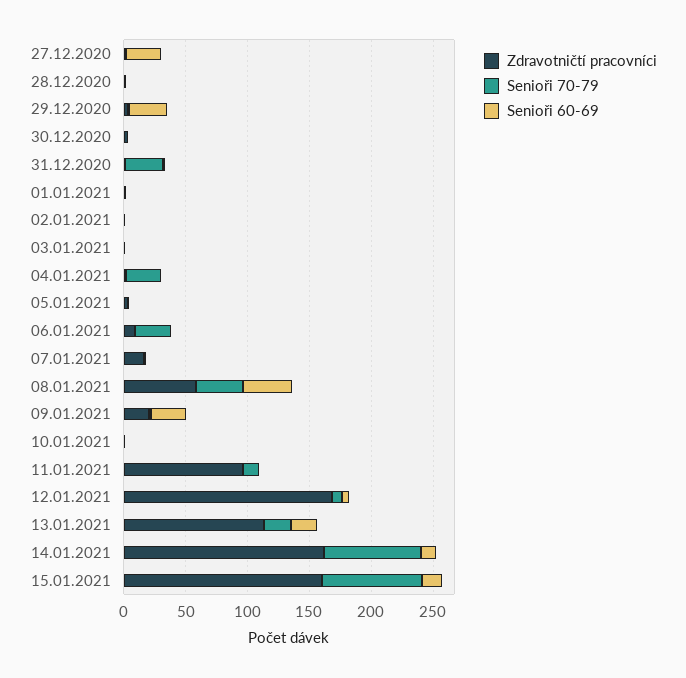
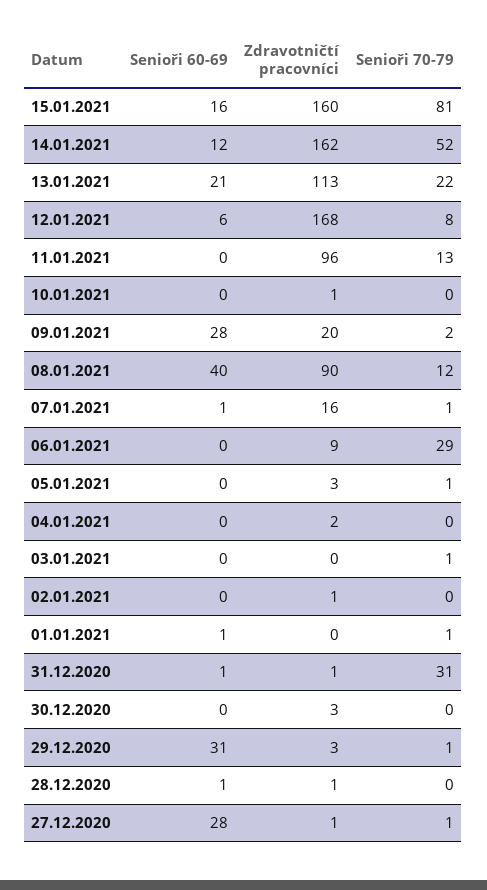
  {
    "Zdravotničtí pracovníci": {
      "27.12.2020": 1,
      "28.12.2020": 1,
      "29.12.2020": 3,
      "30.12.2020": 3,
      "31.12.2020": 1,
      "01.01.2021": 0,
      "02.01.2021": 1,
      "03.01.2021": 0,
      "04.01.2021": 2,
      "05.01.2021": 3,
      "06.01.2021": 9,
      "07.01.2021": 16,
-     "08.01.2021": 60,
+     "08.01.2021": 90,
      "09.01.2021": 20,
      "10.01.2021": 1,
      "11.01.2021": 96,
      "12.01.2021": 168,
      "13.01.2021": 113,
      "14.01.2021": 162,
      "15.01.2021": 160
    },
    "Senioři 70-79": {
      "27.12.2020": 1,
      "28.12.2020": 0,
      "29.12.2020": 1,
      "30.12.2020": 0,
      "31.12.2020": 31,
      "01.01.2021": 1,
      "02.01.2021": 0,
      "03.01.2021": 1,
-     "04.01.2021": 30,
+     "04.01.2021": 0,
      "05.01.2021": 1,
      "06.01.2021": 29,
      "07.01.2021": 1,
-     "08.01.2021": 40,
+     "08.01.2021": 12,
      "09.01.2021": 2,
      "10.01.2021": 0,
      "11.01.2021": 13,
      "12.01.2021": 8,
      "13.01.2021": 22,
-     "14.01.2021": 80,
+     "14.01.2021": 52,
      "15.01.2021": 81
    },
    "Senioři 60-69": {
      "27.12.2020": 28,
      "28.12.2020": 1,
      "29.12.2020": 31,
      "30.12.2020": 0,
      "31.12.2020": 1,
      "01.01.2021": 1,
      "02.01.2021": 0,
      "03.01.2021": 0,
      "04.01.2021": 0,
      "05.01.2021": 0,
      "06.01.2021": 0,
      "07.01.2021": 1,
      "08.01.2021": 40,
      "09.01.2021": 28,
      "10.01.2021": 0,
      "11.01.2021": 0,
      "12.01.2021": 6,
      "13.01.2021": 21,
      "14.01.2021": 12,
      "15.01.2021": 16
    }
  }

